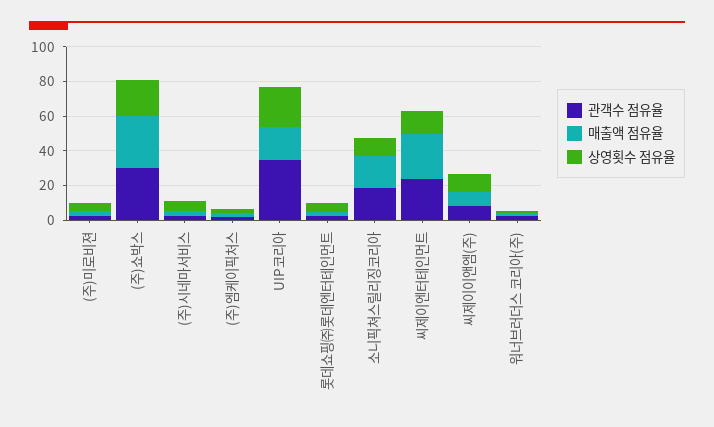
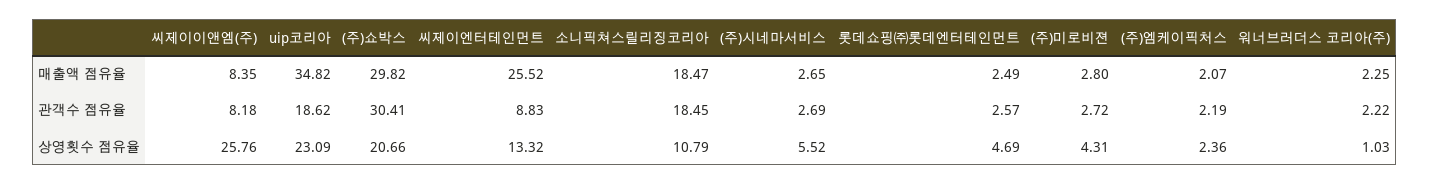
  {
    "관객수 점유율": {
      "(주)미로비젼": 2.72,
      "(주)쇼박스": 30.41,
      "(주)시네마서비스": 2.69,
      "(주)엠케이픽처스": 2.19,
-     "UIP코리아": 35,
+     "UIP코리아": 18.62,
      "롯데쇼핑㈜롯데엔터테인먼트": 2.57,
      "소니픽쳐스릴리징코리아": 18.45,
-     "씨제이엔터테인먼트": 25,
+     "씨제이엔터테인먼트": 8.83,
      "씨제이이앤엠(주)": 8.18,
      "워너브러더스 코리아(주)": 2.22
    },
    "매출액 점유율": {
      "(주)미로비젼": 2.8,
      "(주)쇼박스": 29.82,
      "(주)시네마서비스": 2.65,
      "(주)엠케이픽처스": 2.07,
-     "UIP코리아": 20,
+     "UIP코리아": 34.82,
      "롯데쇼핑㈜롯데엔터테인먼트": 2.49,
      "소니픽쳐스릴리징코리아": 18.47,
      "씨제이엔터테인먼트": 25.52,
      "씨제이이앤엠(주)": 8.35,
      "워너브러더스 코리아(주)": 2.25
    },
    "상영횟수 점유율": {
      "(주)미로비젼": 4.31,
      "(주)쇼박스": 20.66,
      "(주)시네마서비스": 5.52,
      "(주)엠케이픽처스": 2.36,
      "UIP코리아": 23.09,
      "롯데쇼핑㈜롯데엔터테인먼트": 4.69,
      "소니픽쳐스릴리징코리아": 10.79,
      "씨제이엔터테인먼트": 13.32,
-     "씨제이이앤엠(주)": 10,
+     "씨제이이앤엠(주)": 25.76,
      "워너브러더스 코리아(주)": 1.03
    }
  }

